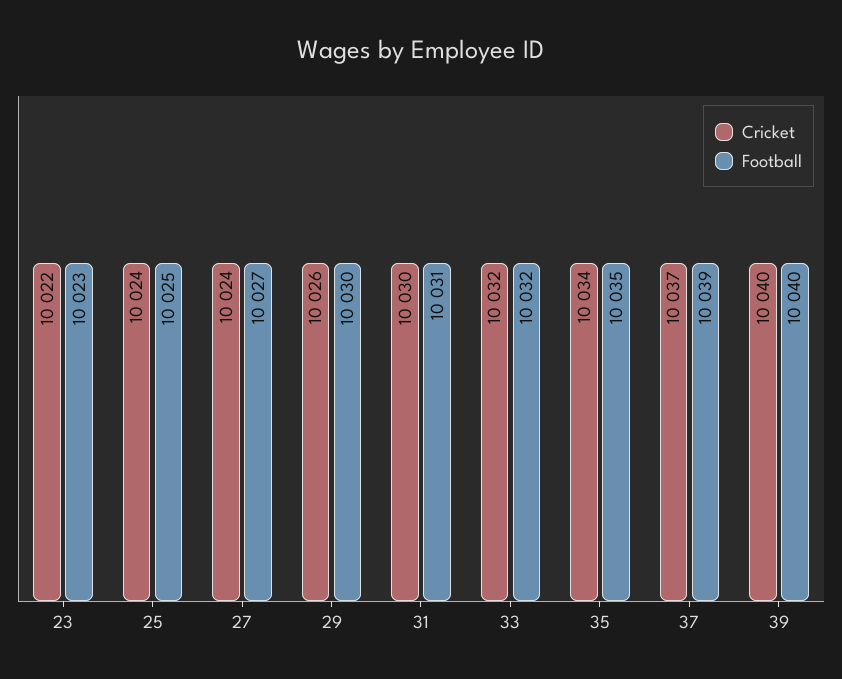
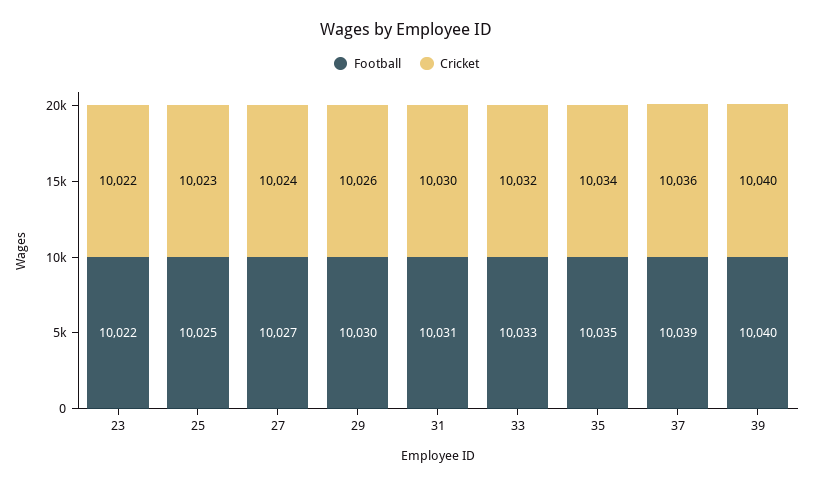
  {
    "Cricket": {
      "23": 10022,
-     "25": 10024,
+     "25": 10023,
      "27": 10024,
      "29": 10026,
      "31": 10030,
      "33": 10032,
      "35": 10034,
-     "37": 10037,
+     "37": 10036,
      "39": 10040
    },
    "Football": {
-     "23": 10023,
+     "23": 10022,
      "25": 10025,
      "27": 10027,
      "29": 10030,
      "31": 10031,
-     "33": 10032,
+     "33": 10033,
      "35": 10035,
      "37": 10039,
      "39": 10040
    }
  }

